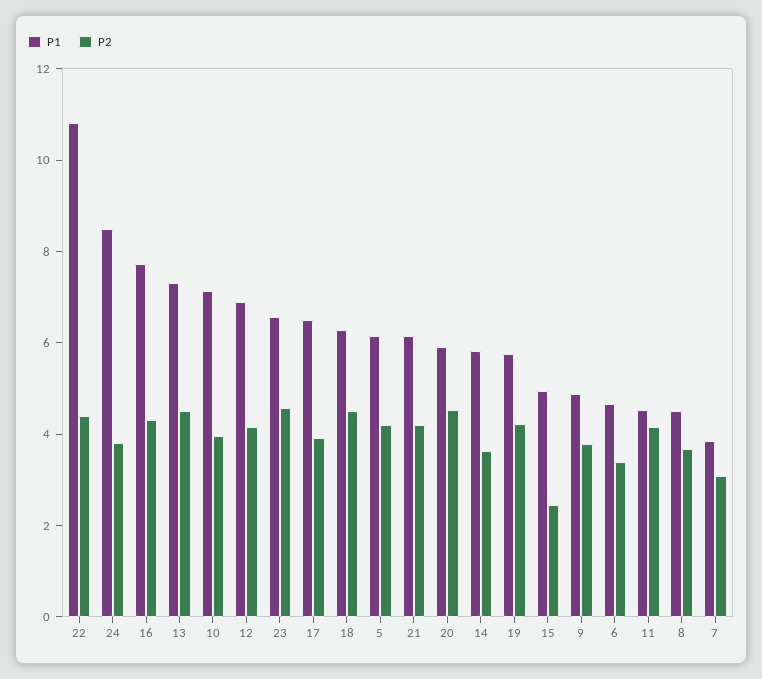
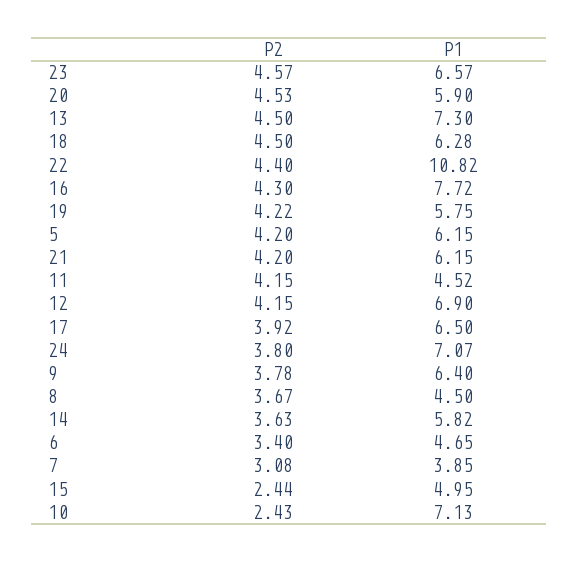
  {
    "P1": {
      "22": 10.82,
-     "24": 8.5,
+     "24": 7.07,
      "16": 7.72,
      "13": 7.3,
      "10": 7.13,
      "12": 6.9,
      "23": 6.57,
      "17": 6.5,
      "18": 6.28,
      "5": 6.15,
      "21": 6.15,
      "20": 5.9,
      "14": 5.82,
      "19": 5.75,
      "15": 4.95,
-     "9": 5,
+     "9": 6.4,
      "6": 4.65,
      "11": 4.52,
      "8": 4.5,
      "7": 3.85
    },
    "P2": {
      "22": 4.4,
      "24": 3.8,
      "16": 4.3,
      "13": 4.5,
-     "10": 4,
+     "10": 2.43,
      "12": 4.15,
      "23": 4.57,
      "17": 3.92,
      "18": 4.5,
      "5": 4.2,
      "21": 4.2,
      "20": 4.53,
      "14": 3.63,
      "19": 4.22,
      "15": 2.44,
      "9": 3.78,
      "6": 3.4,
      "11": 4.15,
      "8": 3.67,
      "7": 3.08
    }
  }

